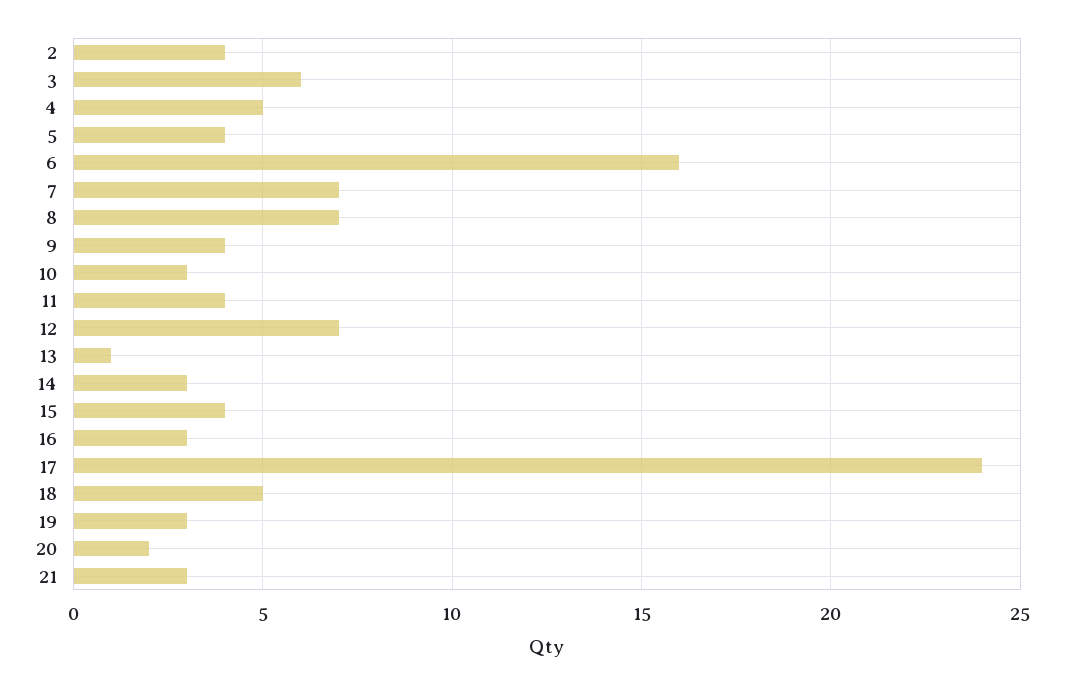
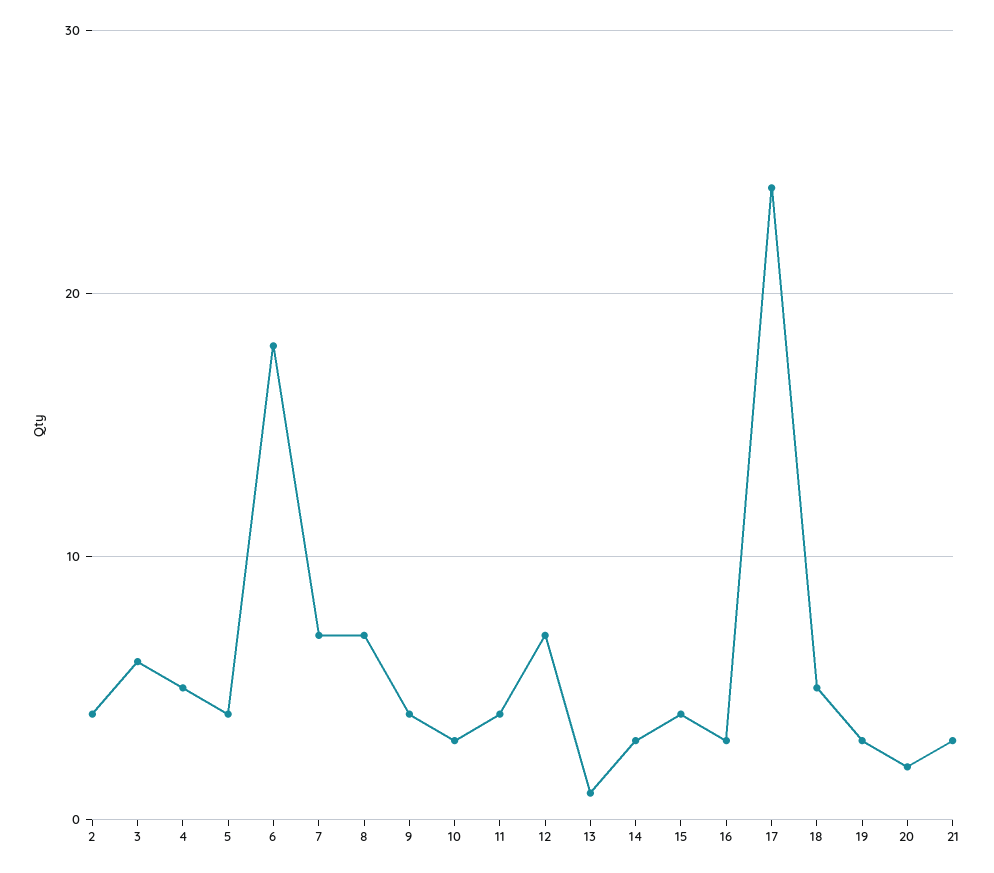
  {
    "2": 4,
    "3": 6,
    "4": 5,
    "5": 4,
-   "6": 16,
+   "6": 18,
    "7": 7,
    "8": 7,
    "9": 4,
    "10": 3,
    "11": 4,
    "12": 7,
    "13": 1,
    "14": 3,
    "15": 4,
    "16": 3,
    "17": 24,
    "18": 5,
    "19": 3,
    "20": 2,
    "21": 3
  }

